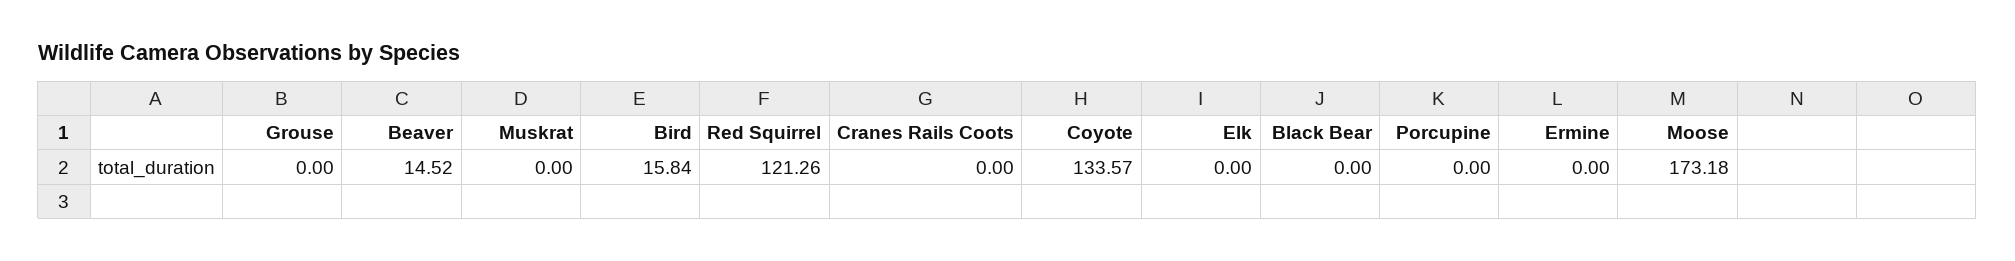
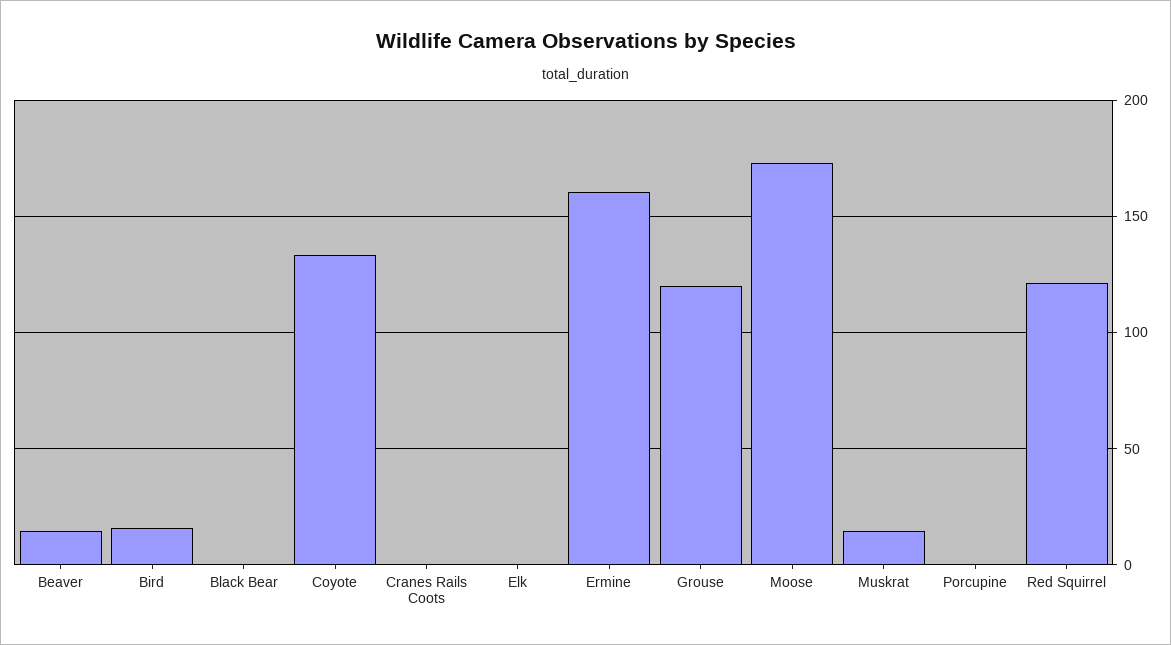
  {
-   "Grouse": 0,
+   "Grouse": 120,
    "Beaver": 14.52,
-   "Muskrat": 0,
+   "Muskrat": 15,
    "Bird": 15.84,
    "Red Squirrel": 121.26,
    "Cranes Rails Coots": 0,
    "Coyote": 133.57,
    "Elk": 0,
    "Black Bear": 0,
    "Porcupine": 0,
-   "Ermine": 0,
+   "Ermine": 160,
    "Moose": 173.18
  }

